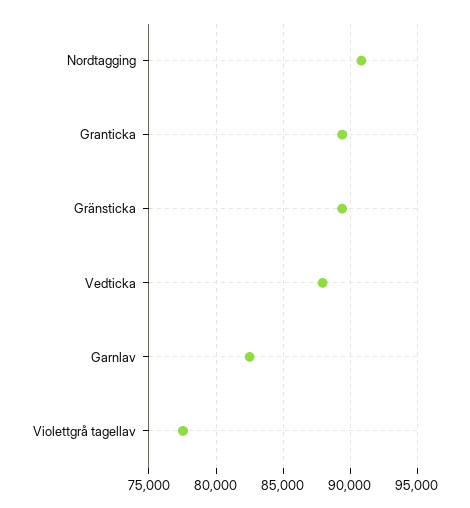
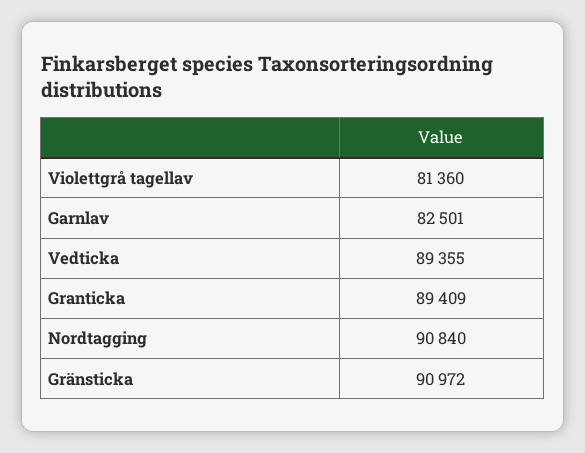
  {
    "Nordtagging": 90840,
    "Granticka": 89409,
-   "Gränsticka": 89500,
+   "Gränsticka": 90972,
-   "Vedticka": 88000,
+   "Vedticka": 89355,
    "Garnlav": 82501,
-   "Violettgrå tagellav": 77500
+   "Violettgrå tagellav": 81360
  }

